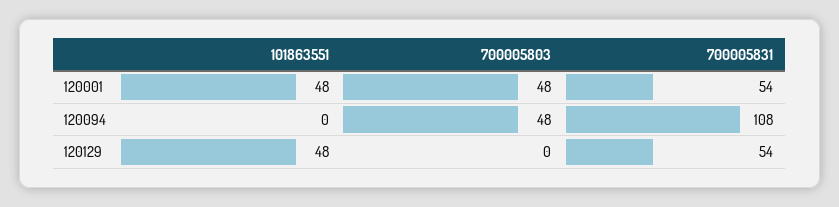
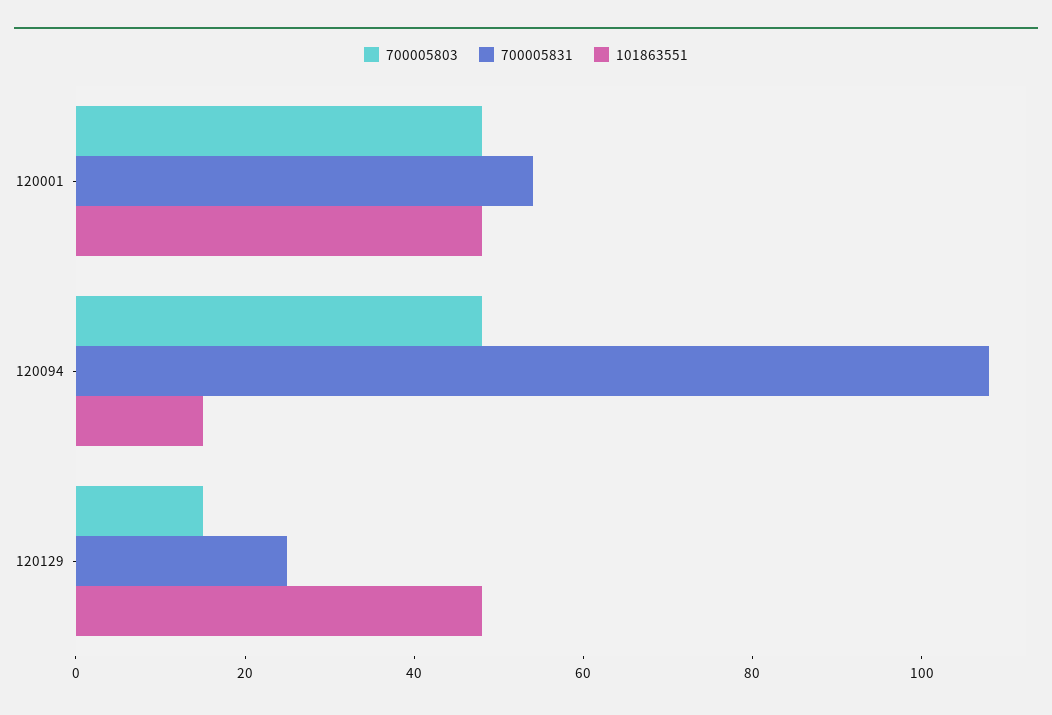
  {
    "101863551": {
      "120001": 48,
-     "120094": 0,
+     "120094": 15,
      "120129": 48
    },
    "700005803": {
      "120001": 48,
      "120094": 48,
-     "120129": 0
+     "120129": 15
    },
    "700005831": {
      "120001": 54,
      "120094": 108,
-     "120129": 54
+     "120129": 25
    }
  }

